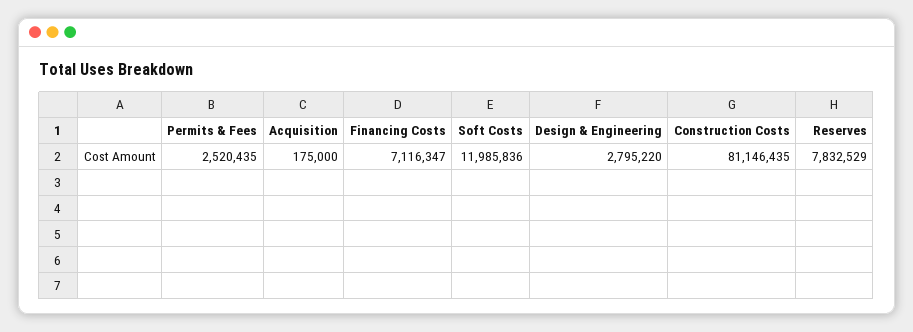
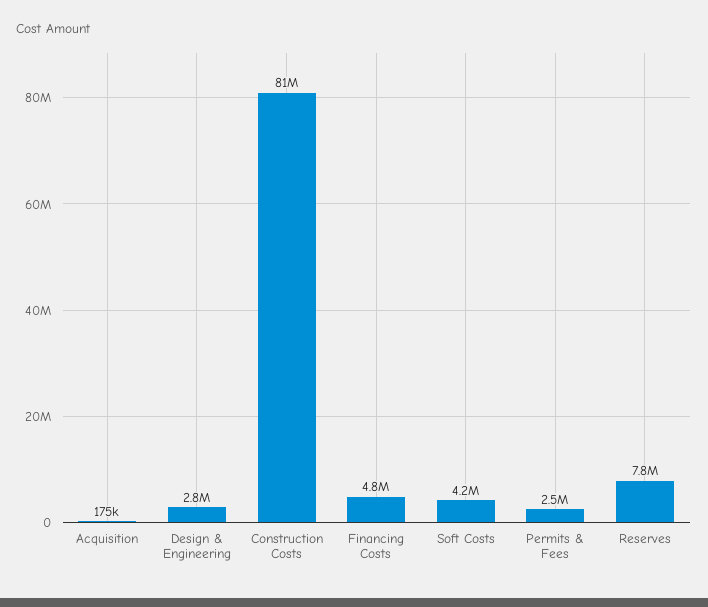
  {
    "Permits & Fees": 2520435,
    "Acquisition": 175000,
-   "Financing Costs": 7116347,
+   "Financing Costs": 4800000,
-   "Soft Costs": 11985836,
+   "Soft Costs": 4200000,
    "Design & Engineering": 2795220,
    "Construction Costs": 81146435,
    "Reserves": 7832529
  }

